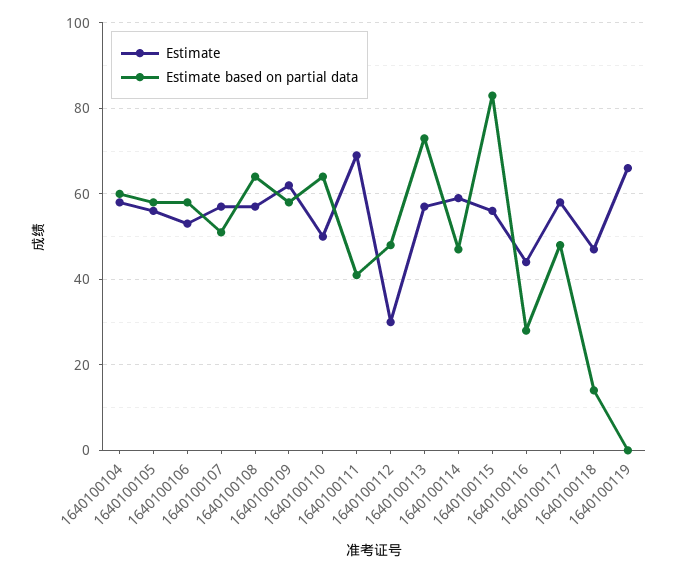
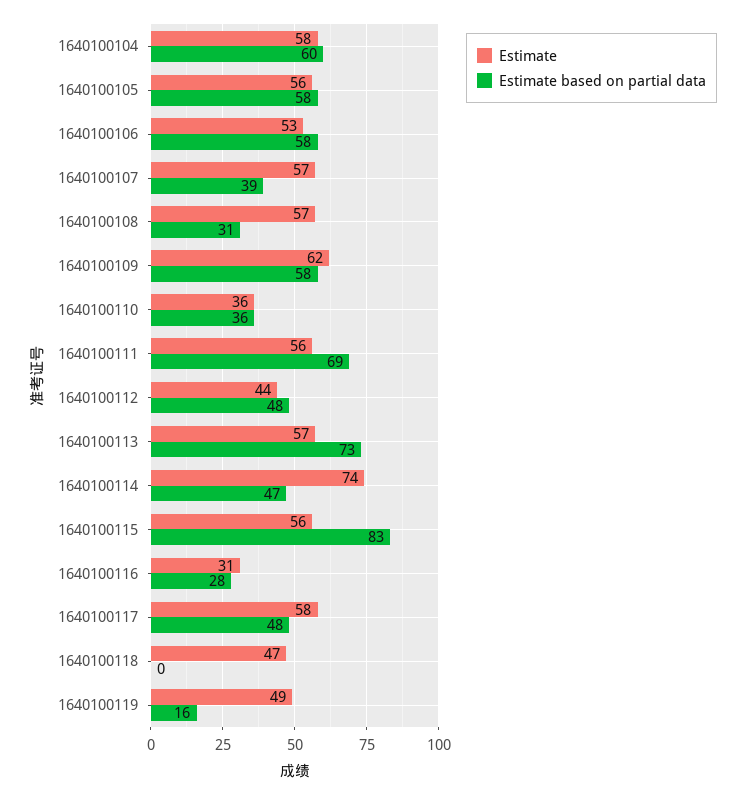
  {
    "Estimate": {
      "1640100104": 58,
      "1640100105": 56,
      "1640100106": 53,
      "1640100107": 57,
      "1640100108": 57,
      "1640100109": 62,
-     "1640100110": 50,
+     "1640100110": 36,
-     "1640100111": 70,
+     "1640100111": 56,
-     "1640100112": 30,
+     "1640100112": 44,
      "1640100113": 57,
-     "1640100114": 60,
+     "1640100114": 74,
      "1640100115": 56,
-     "1640100116": 45,
+     "1640100116": 31,
      "1640100117": 58,
      "1640100118": 47,
-     "1640100119": 65
+     "1640100119": 49
    },
    "Estimate based on partial data": {
      "1640100104": 60,
      "1640100105": 58,
      "1640100106": 58,
-     "1640100107": 50,
+     "1640100107": 39,
-     "1640100108": 65,
+     "1640100108": 31,
      "1640100109": 58,
-     "1640100110": 65,
+     "1640100110": 36,
-     "1640100111": 40,
+     "1640100111": 69,
      "1640100112": 48,
      "1640100113": 73,
      "1640100114": 47,
      "1640100115": 83,
      "1640100116": 28,
      "1640100117": 48,
-     "1640100118": 15,
+     "1640100118": 0,
-     "1640100119": 0
+     "1640100119": 16
    }
  }

